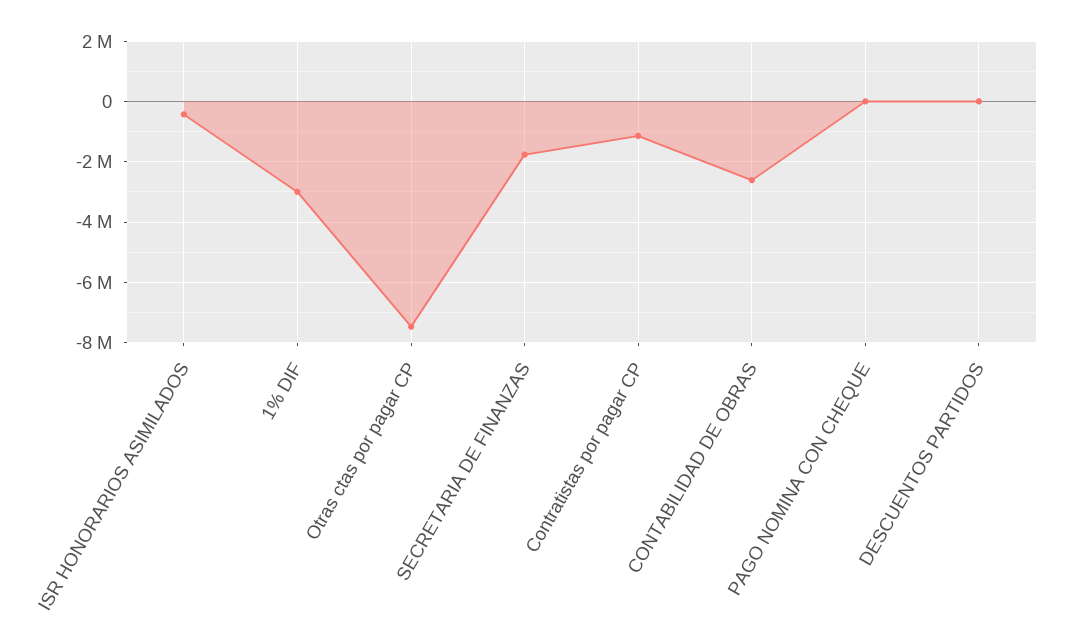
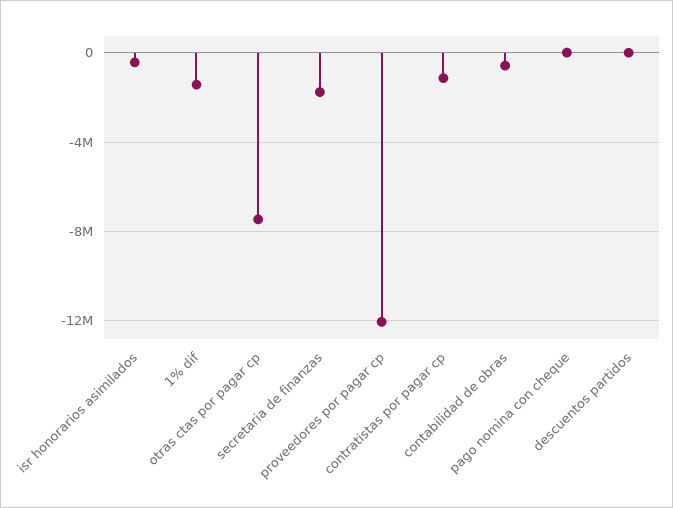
  {
    "ISR HONORARIOS ASIMILADOS": -400000,
-   "1% DIF": -3000000,
+   "1% DIF": -1500000,
    "Otras ctas por pagar CP": -7400000,
    "SECRETARIA DE FINANZAS": -1800000,
    "Contratistas por pagar CP": -1200000,
-   "CONTABILIDAD DE OBRAS": -2600000,
+   "CONTABILIDAD DE OBRAS": -500000,
    "PAGO NOMINA CON CHEQUE": 0,
-   "DESCUENTOS PARTIDOS": 0
+   "DESCUENTOS PARTIDOS": 0,
+   "proveedores por pagar cp": -12000000
  }

